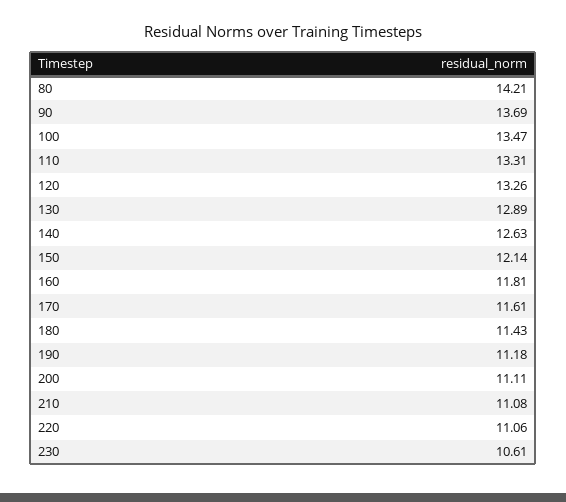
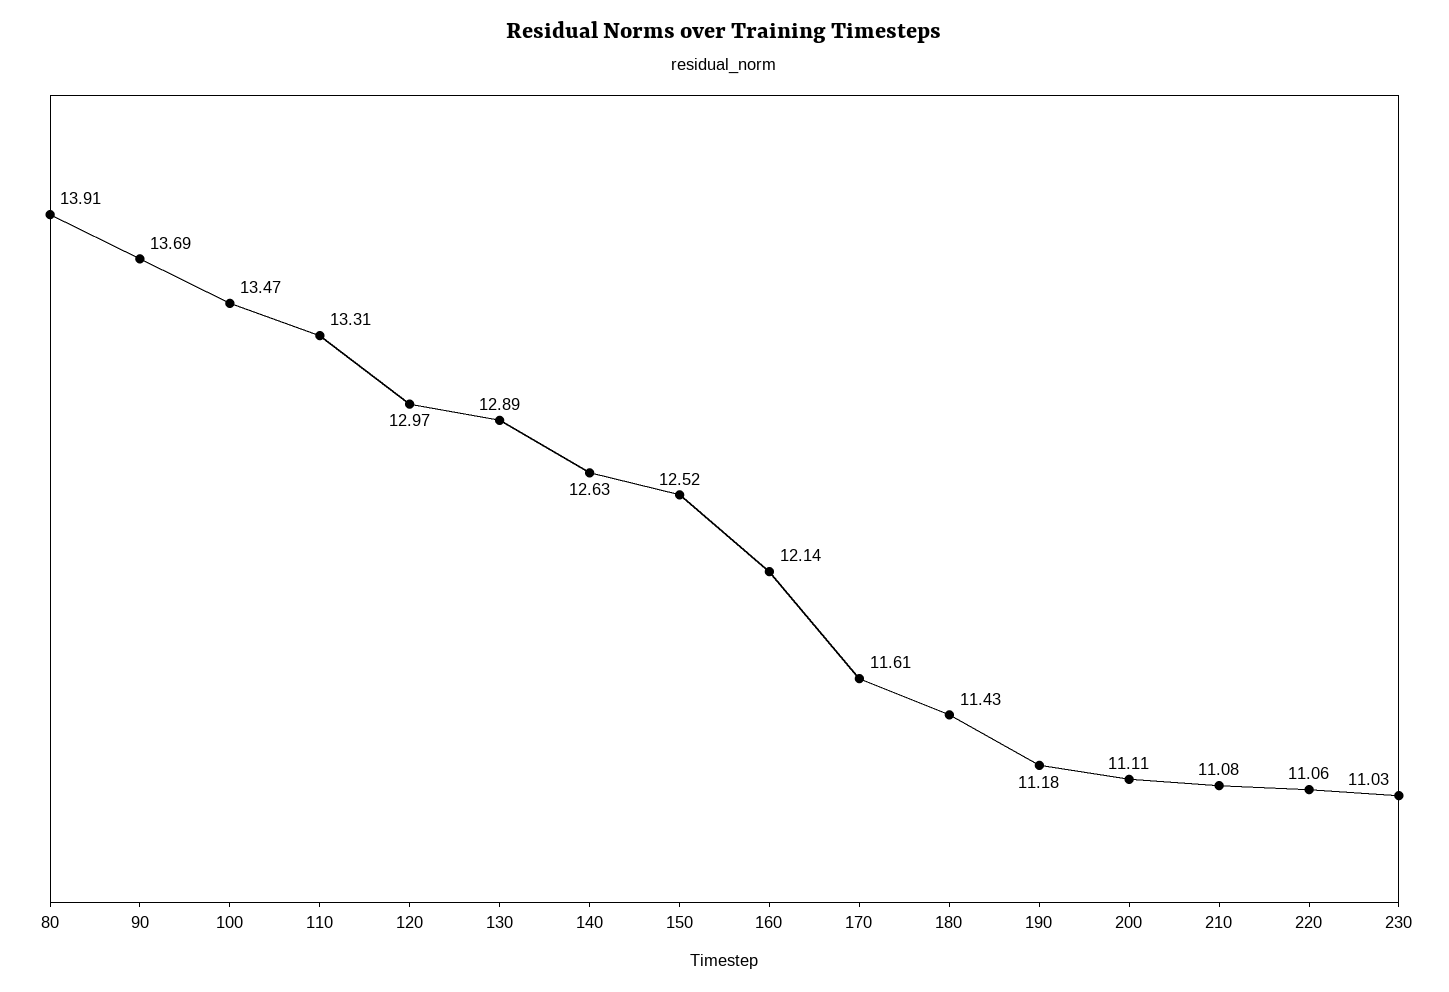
  {
-   "80": 14.21,
+   "80": 13.91,
    "90": 13.69,
    "100": 13.47,
    "110": 13.31,
-   "120": 13.26,
+   "120": 12.97,
    "130": 12.89,
    "140": 12.63,
-   "150": 12.14,
+   "150": 12.52,
-   "160": 11.81,
+   "160": 12.14,
    "170": 11.61,
    "180": 11.43,
    "190": 11.18,
    "200": 11.11,
    "210": 11.08,
    "220": 11.06,
-   "230": 10.61
+   "230": 11.03
  }

